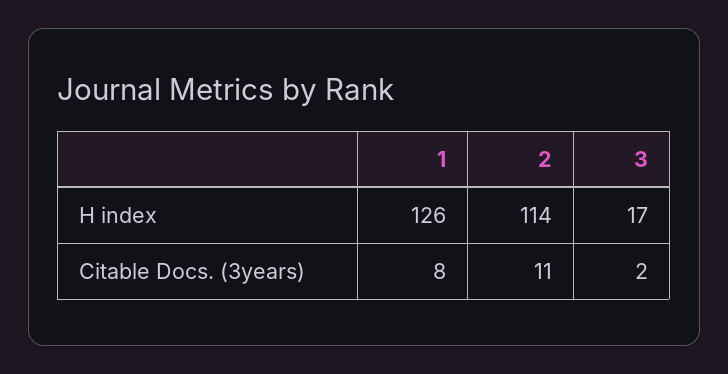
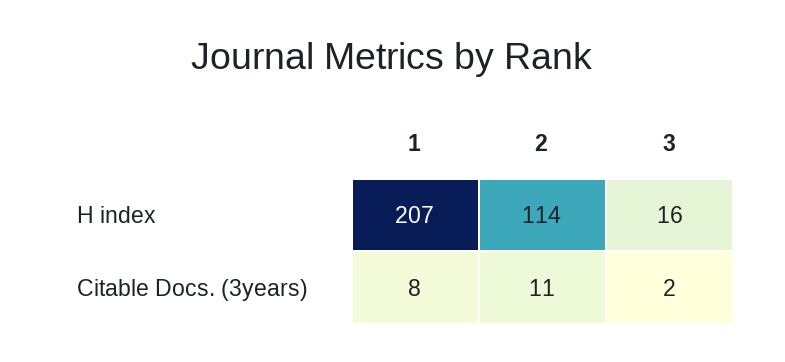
  {
    "1": {
-     "H index": 126,
+     "H index": 207,
      "Citable Docs. (3years)": 8
    },
    "2": {
      "H index": 114,
      "Citable Docs. (3years)": 11
    },
    "3": {
-     "H index": 17,
+     "H index": 16,
      "Citable Docs. (3years)": 2
    }
  }

